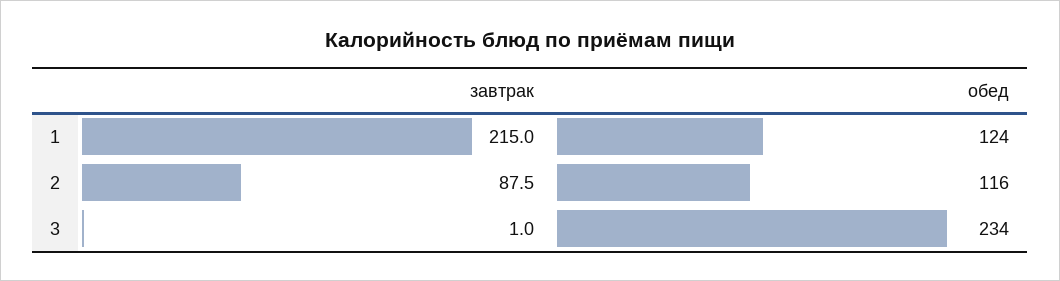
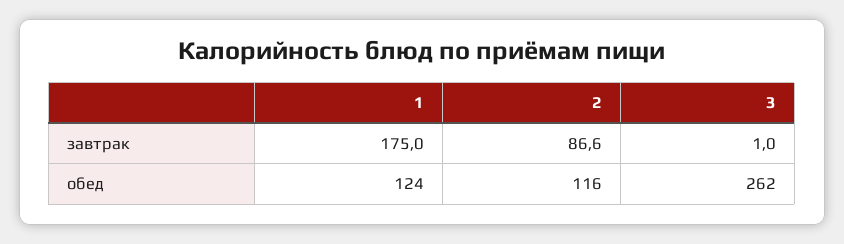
  {
    "завтрак": {
-     "1": 215,
+     "1": 175,
-     "2": 87.5,
+     "2": 86.6,
      "3": 1
    },
    "обед": {
      "1": 124,
      "2": 116,
-     "3": 234
+     "3": 262
    }
  }

